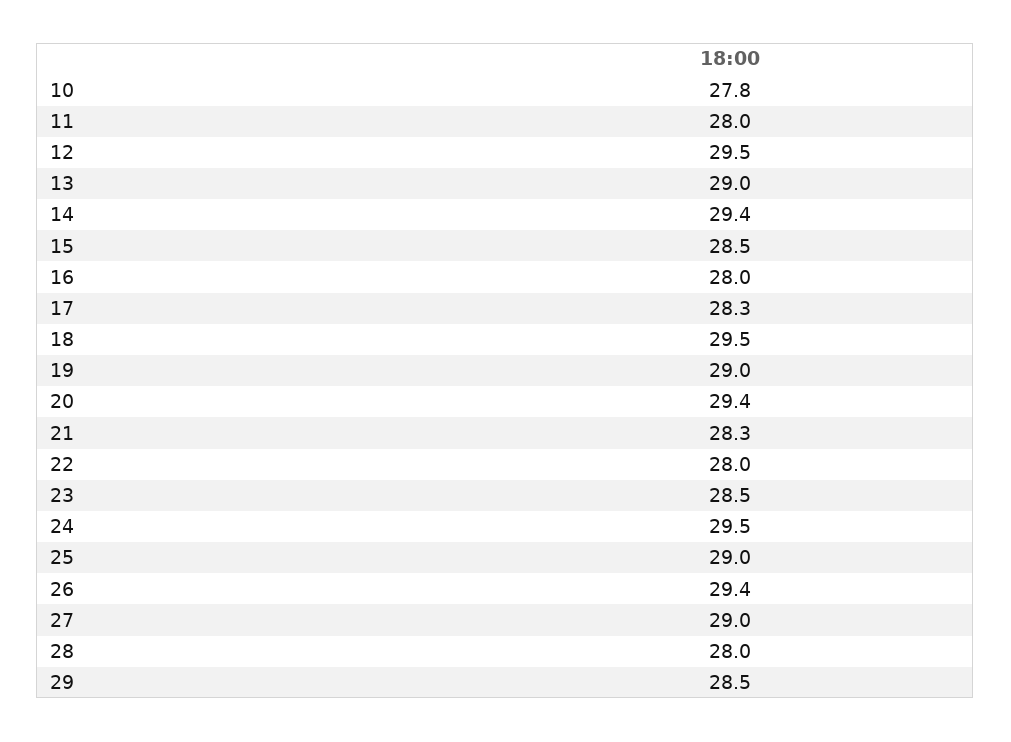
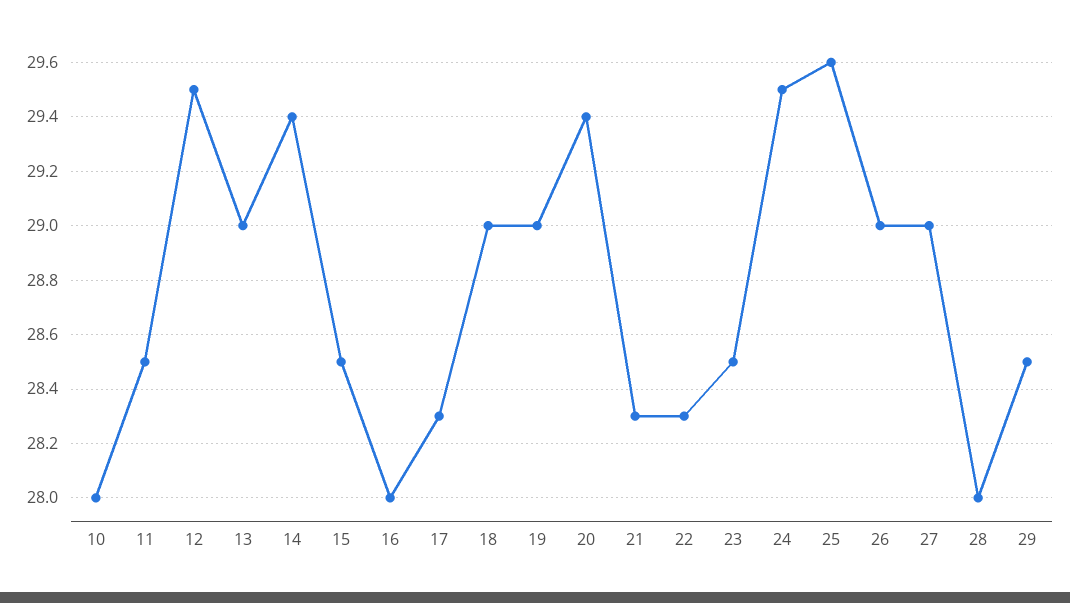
  {
-   "10": 27.8,
+   "10": 28,
-   "11": 28,
+   "11": 28.5,
    "12": 29.5,
    "13": 29,
    "14": 29.4,
    "15": 28.5,
    "16": 28,
    "17": 28.3,
-   "18": 29.5,
+   "18": 29,
    "19": 29,
    "20": 29.4,
    "21": 28.3,
-   "22": 28,
+   "22": 28.3,
    "23": 28.5,
    "24": 29.5,
-   "25": 29,
+   "25": 29.6,
-   "26": 29.4,
+   "26": 29,
    "27": 29,
    "28": 28,
    "29": 28.5
  }

